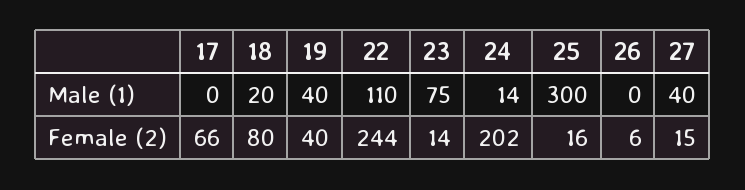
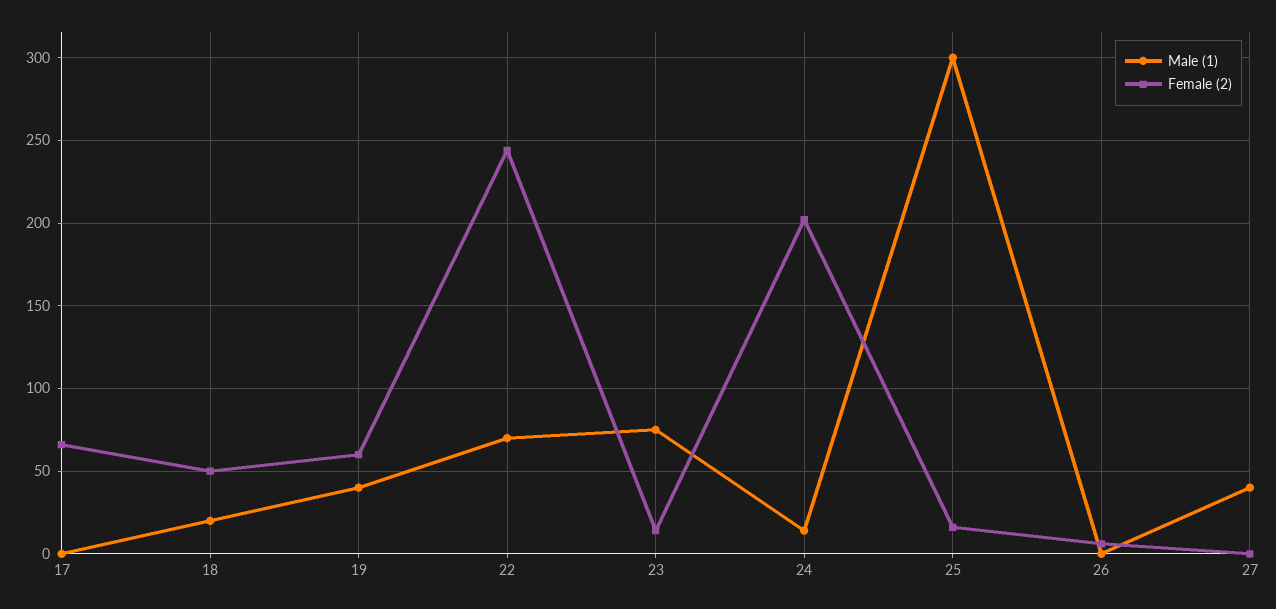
  {
    "Male (1)": {
      "17": 0,
      "18": 20,
      "19": 40,
-     "22": 110,
+     "22": 70,
      "23": 75,
      "24": 14,
      "25": 300,
      "26": 0,
      "27": 40
    },
    "Female (2)": {
      "17": 66,
-     "18": 80,
+     "18": 50,
-     "19": 40,
+     "19": 60,
      "22": 244,
      "23": 14,
      "24": 202,
      "25": 16,
      "26": 6,
-     "27": 15
+     "27": 0
    }
  }

